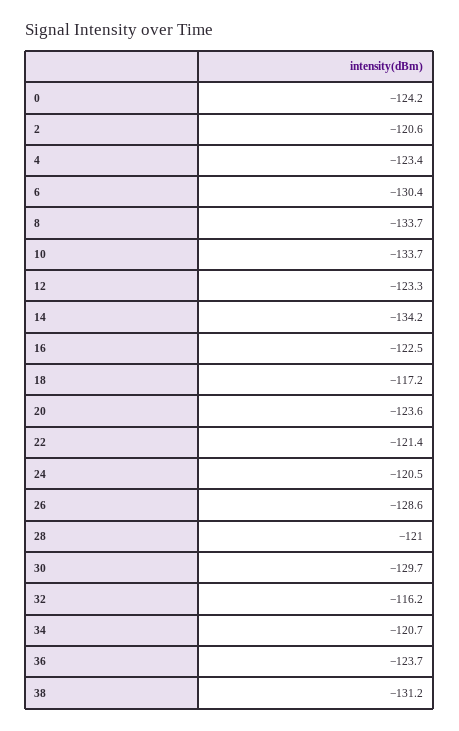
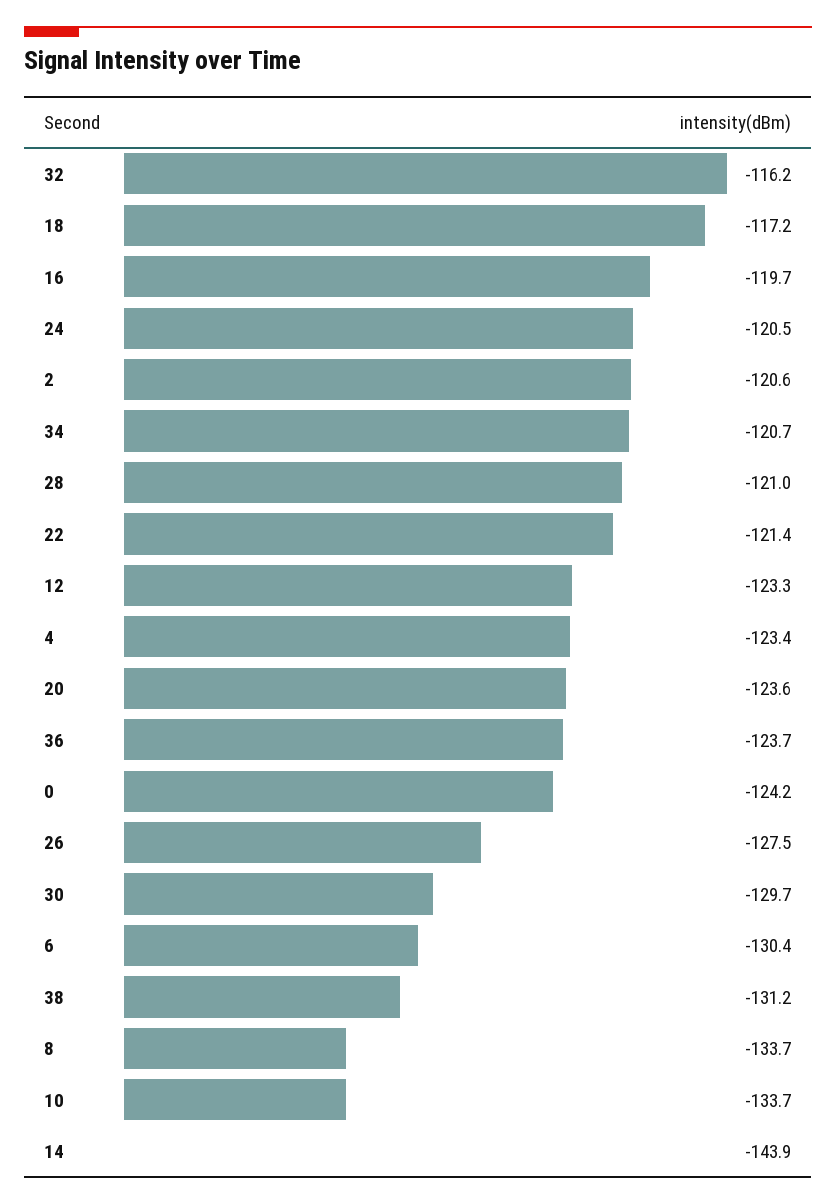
  {
    "0": -124.2,
    "2": -120.6,
    "4": -123.4,
    "6": -130.4,
    "8": -133.7,
    "10": -133.7,
    "12": -123.3,
-   "14": -134.2,
+   "14": -143.9,
-   "16": -122.5,
+   "16": -119.7,
    "18": -117.2,
    "20": -123.6,
    "22": -121.4,
    "24": -120.5,
-   "26": -128.6,
+   "26": -127.5,
    "28": -121,
    "30": -129.7,
    "32": -116.2,
    "34": -120.7,
    "36": -123.7,
    "38": -131.2
  }

